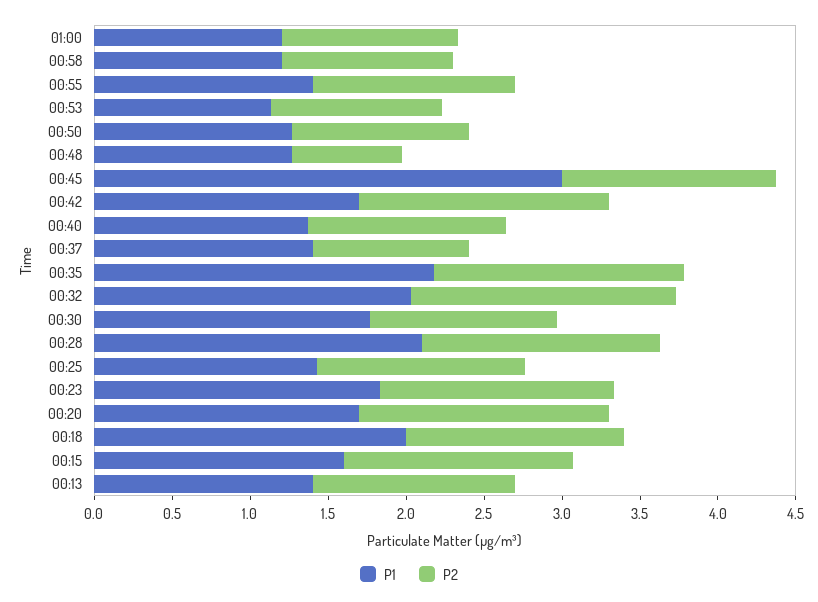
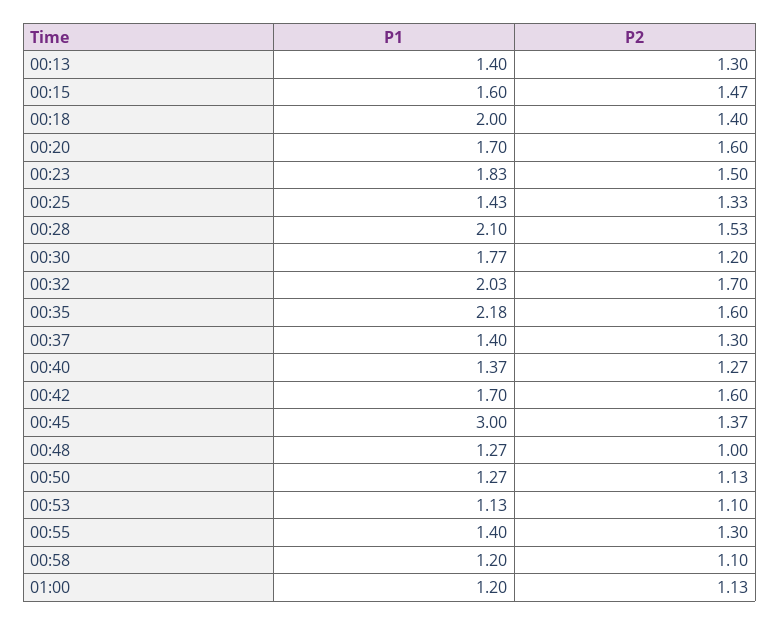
  {
    "P1": {
      "01:00": 1.2,
      "00:58": 1.2,
      "00:55": 1.4,
      "00:53": 1.13,
      "00:50": 1.27,
      "00:48": 1.27,
      "00:45": 3,
      "00:42": 1.7,
      "00:40": 1.37,
      "00:37": 1.4,
      "00:35": 2.18,
      "00:32": 2.03,
      "00:30": 1.77,
      "00:28": 2.1,
      "00:25": 1.43,
      "00:23": 1.83,
      "00:20": 1.7,
      "00:18": 2,
      "00:15": 1.6,
      "00:13": 1.4
    },
    "P2": {
      "01:00": 1.13,
      "00:58": 1.1,
      "00:55": 1.3,
      "00:53": 1.1,
      "00:50": 1.13,
-     "00:48": 0.7,
+     "00:48": 1,
      "00:45": 1.37,
      "00:42": 1.6,
      "00:40": 1.27,
-     "00:37": 1,
+     "00:37": 1.3,
      "00:35": 1.6,
      "00:32": 1.7,
      "00:30": 1.2,
      "00:28": 1.53,
      "00:25": 1.33,
      "00:23": 1.5,
      "00:20": 1.6,
      "00:18": 1.4,
      "00:15": 1.47,
      "00:13": 1.3
    }
  }

